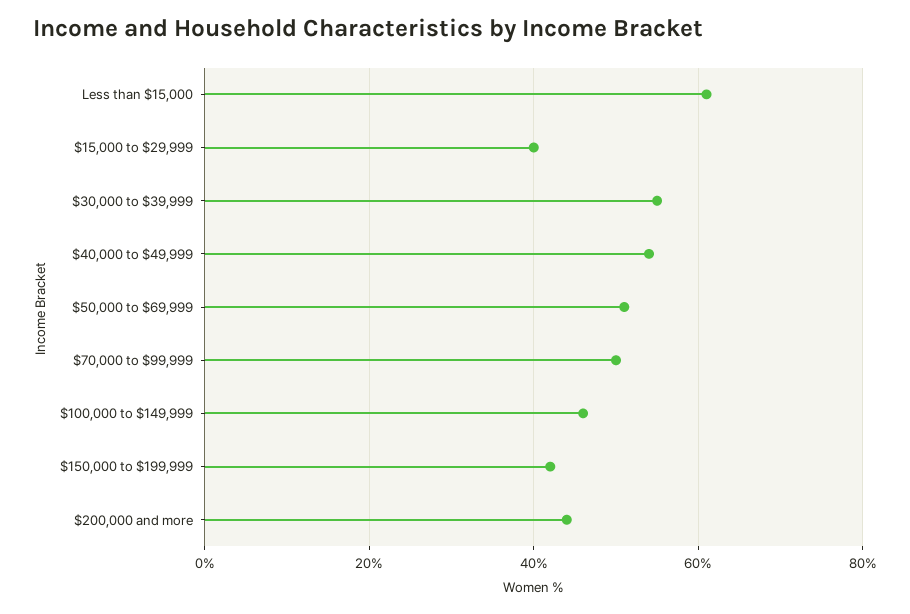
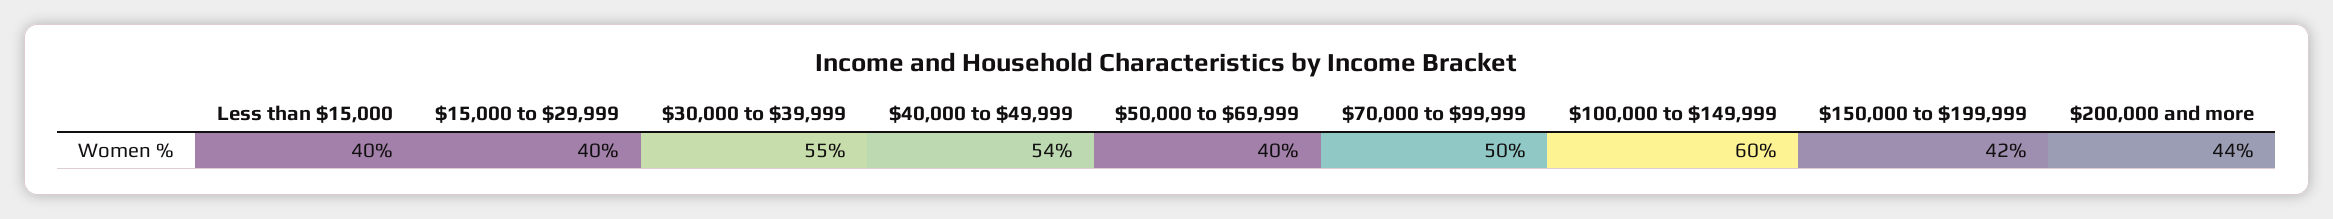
  {
-   "Less than $15,000": 60,
+   "Less than $15,000": 40,
    "$15,000 to $29,999": 40,
    "$30,000 to $39,999": 55,
    "$40,000 to $49,999": 54,
-   "$50,000 to $69,999": 50,
+   "$50,000 to $69,999": 40,
    "$70,000 to $99,999": 50,
-   "$100,000 to $149,999": 45,
+   "$100,000 to $149,999": 60,
    "$150,000 to $199,999": 42,
    "$200,000 and more": 44
  }

